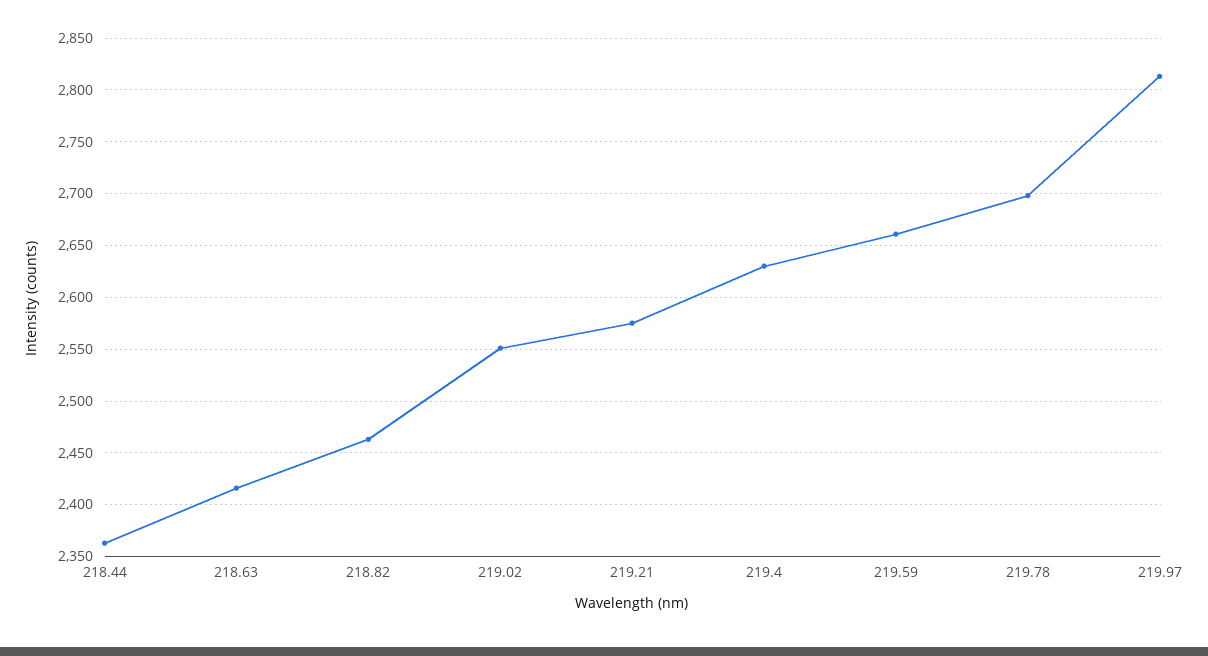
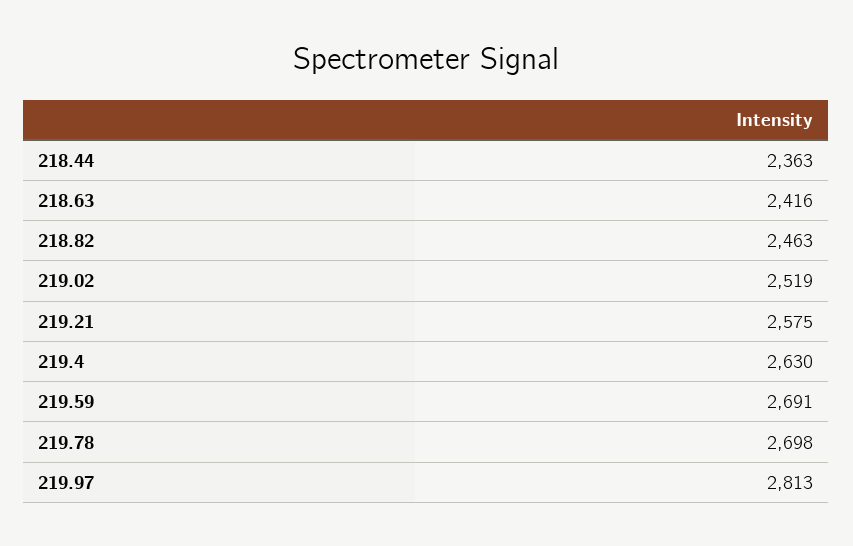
  {
    "218.44": 2363,
    "218.63": 2416,
    "218.82": 2463,
-   "219.02": 2550,
+   "219.02": 2519,
    "219.21": 2575,
    "219.4": 2630,
-   "219.59": 2660,
+   "219.59": 2691,
    "219.78": 2698,
    "219.97": 2813
  }

